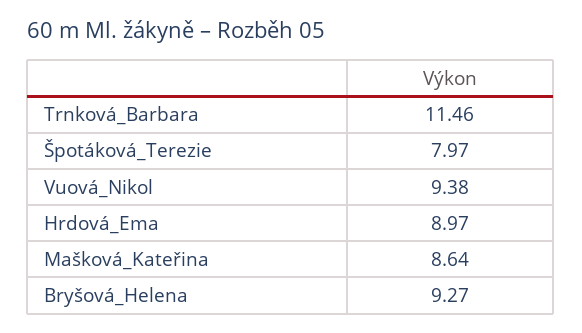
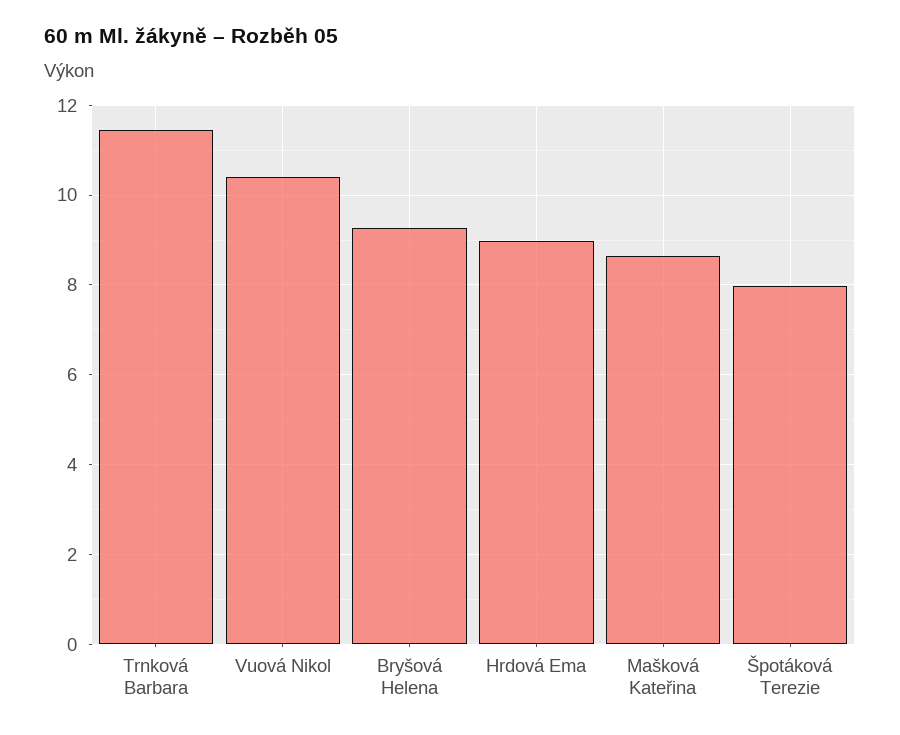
  {
    "Trnková_Barbara": 11.46,
    "Špotáková_Terezie": 7.97,
-   "Vuová_Nikol": 9.38,
+   "Vuová_Nikol": 10.4,
    "Hrdová_Ema": 8.97,
    "Mašková_Kateřina": 8.64,
    "Bryšová_Helena": 9.27
  }

